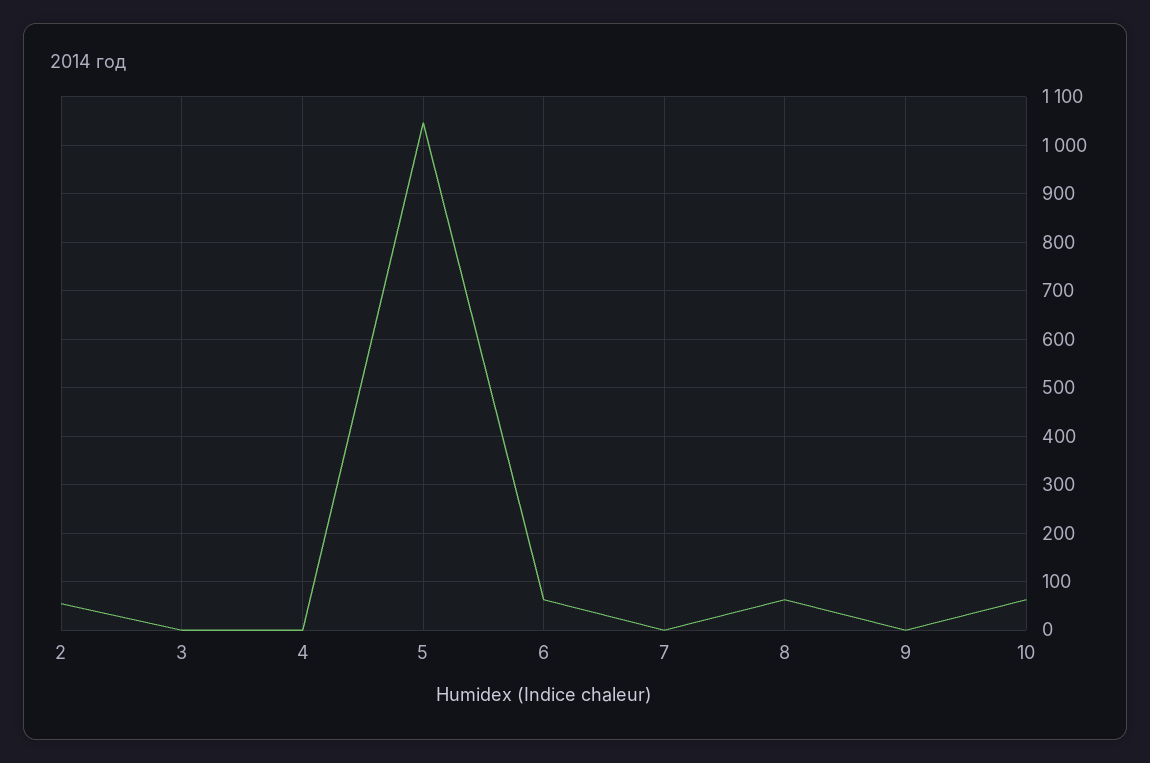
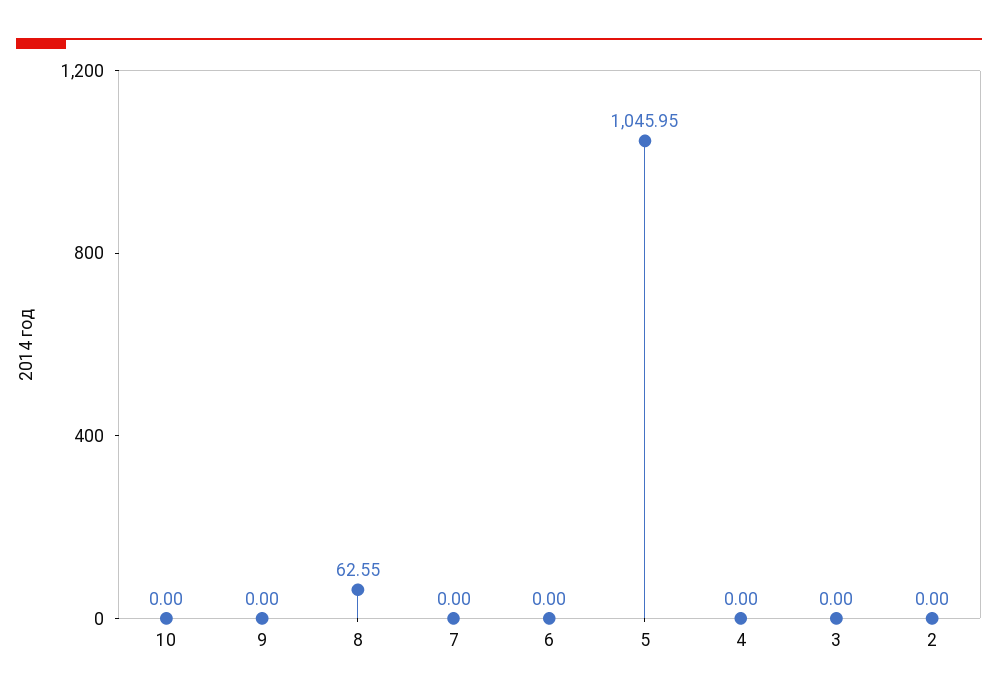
  {
-   "2": 60,
+   "2": 0,
    "3": 0,
    "4": 0,
    "5": 1045.95,
-   "6": 60,
+   "6": 0,
    "7": 0,
    "8": 62.55,
    "9": 0,
-   "10": 60
+   "10": 0
  }

